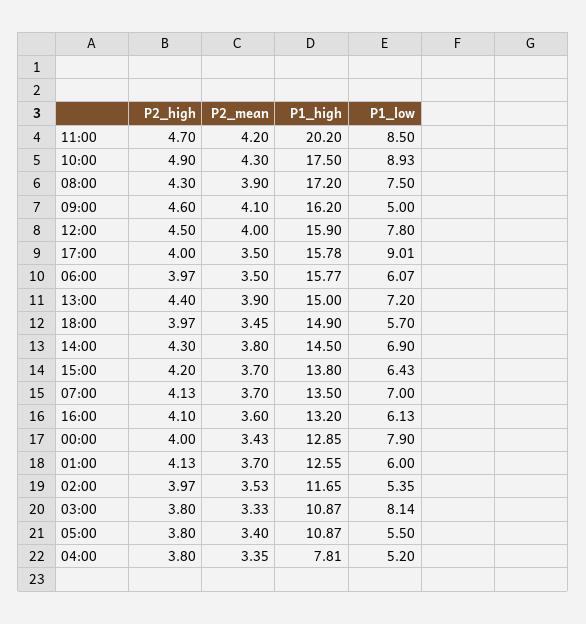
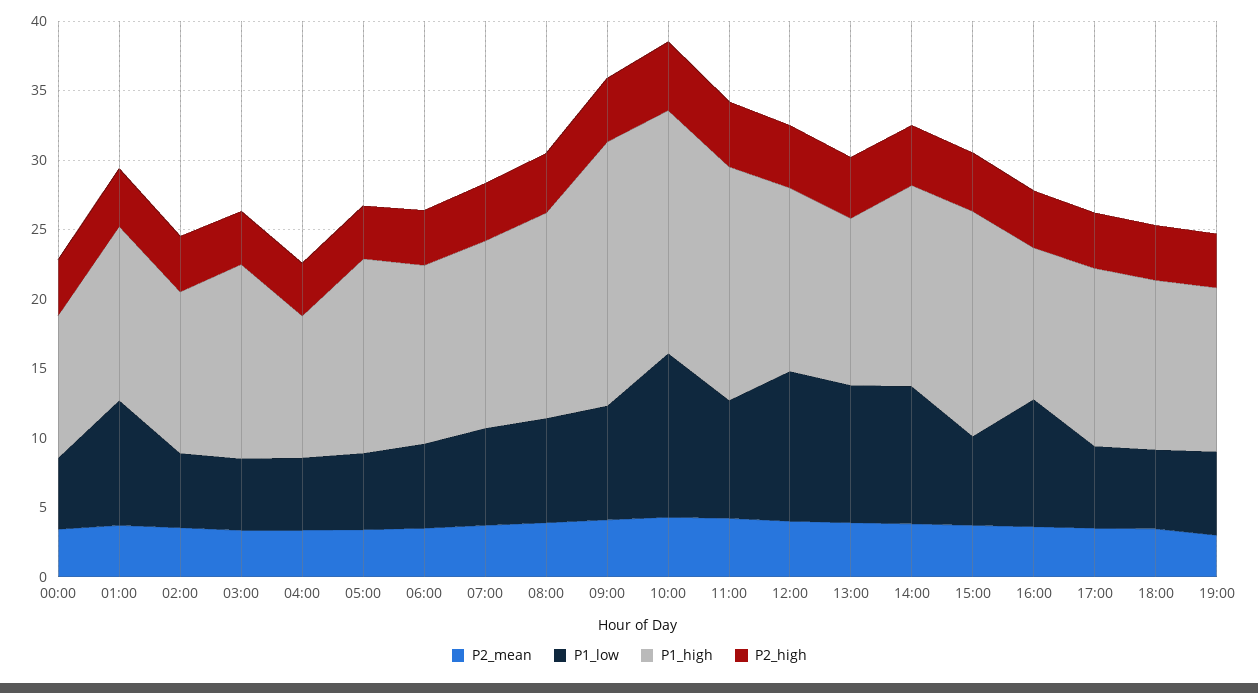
  {
    "P2_high": {
      "11:00": 4.7,
      "10:00": 4.9,
      "08:00": 4.3,
      "09:00": 4.6,
      "12:00": 4.5,
      "17:00": 4,
      "06:00": 3.97,
      "13:00": 4.4,
      "18:00": 3.97,
      "14:00": 4.3,
      "15:00": 4.2,
      "07:00": 4.13,
      "16:00": 4.1,
      "00:00": 4,
      "01:00": 4.13,
      "02:00": 3.97,
      "03:00": 3.8,
      "05:00": 3.8,
-     "04:00": 3.8
+     "04:00": 3.8,
+     "19:00": 4
    },
    "P2_mean": {
      "11:00": 4.2,
      "10:00": 4.3,
      "08:00": 3.9,
      "09:00": 4.1,
      "12:00": 4,
      "17:00": 3.5,
      "06:00": 3.5,
      "13:00": 3.9,
      "18:00": 3.45,
      "14:00": 3.8,
      "15:00": 3.7,
      "07:00": 3.7,
      "16:00": 3.6,
      "00:00": 3.43,
      "01:00": 3.7,
      "02:00": 3.53,
      "03:00": 3.33,
      "05:00": 3.4,
-     "04:00": 3.35
+     "04:00": 3.35,
+     "19:00": 3
    },
    "P1_high": {
-     "11:00": 20.2,
+     "11:00": 17,
      "10:00": 17.5,
-     "08:00": 17.2,
+     "08:00": 15,
-     "09:00": 16.2,
+     "09:00": 19,
-     "12:00": 15.9,
+     "12:00": 13,
-     "17:00": 15.78,
+     "17:00": 13,
-     "06:00": 15.77,
+     "06:00": 13,
-     "13:00": 15,
+     "13:00": 12,
-     "18:00": 14.9,
+     "18:00": 12,
      "14:00": 14.5,
-     "15:00": 13.8,
+     "15:00": 16,
      "07:00": 13.5,
-     "16:00": 13.2,
+     "16:00": 11,
-     "00:00": 12.85,
+     "00:00": 10,
      "01:00": 12.55,
      "02:00": 11.65,
-     "03:00": 10.87,
+     "03:00": 14,
-     "05:00": 10.87,
+     "05:00": 14,
-     "04:00": 7.81
+     "04:00": 10,
+     "19:00": 12
    },
    "P1_low": {
      "11:00": 8.5,
-     "10:00": 8.93,
+     "10:00": 12,
      "08:00": 7.5,
-     "09:00": 5,
+     "09:00": 8,
-     "12:00": 7.8,
+     "12:00": 11,
-     "17:00": 9.01,
+     "17:00": 6,
      "06:00": 6.07,
-     "13:00": 7.2,
+     "13:00": 10,
      "18:00": 5.7,
-     "14:00": 6.9,
+     "14:00": 10,
      "15:00": 6.43,
      "07:00": 7,
-     "16:00": 6.13,
+     "16:00": 9,
-     "00:00": 7.9,
+     "00:00": 5,
-     "01:00": 6,
+     "01:00": 9,
      "02:00": 5.35,
-     "03:00": 8.14,
+     "03:00": 5,
      "05:00": 5.5,
-     "04:00": 5.2
+     "04:00": 5.2,
+     "19:00": 6
    }
  }

